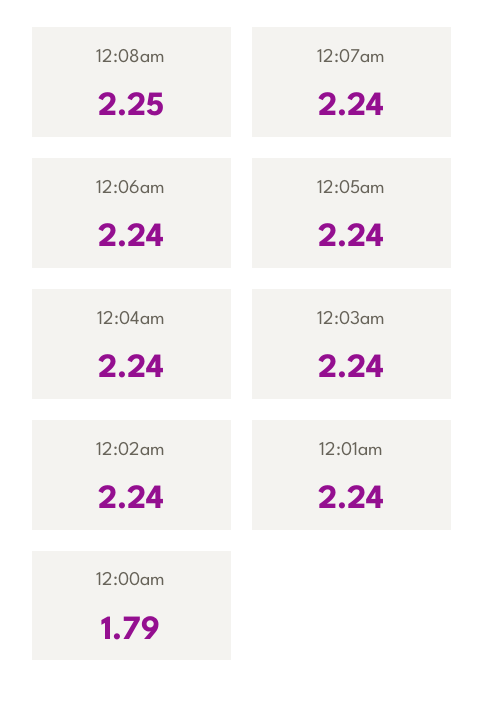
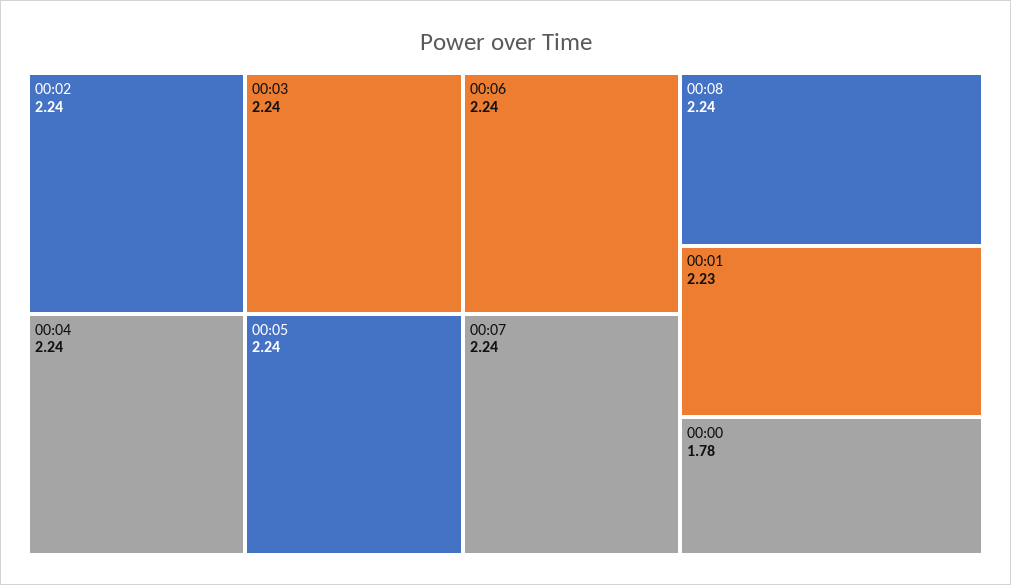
  {
-   "12:08am": 2.25,
+   "12:08am": 2.24,
    "12:07am": 2.24,
    "12:06am": 2.24,
    "12:05am": 2.24,
    "12:04am": 2.24,
    "12:03am": 2.24,
    "12:02am": 2.24,
-   "12:01am": 2.24,
+   "12:01am": 2.23,
-   "12:00am": 1.79
+   "12:00am": 1.78
  }

